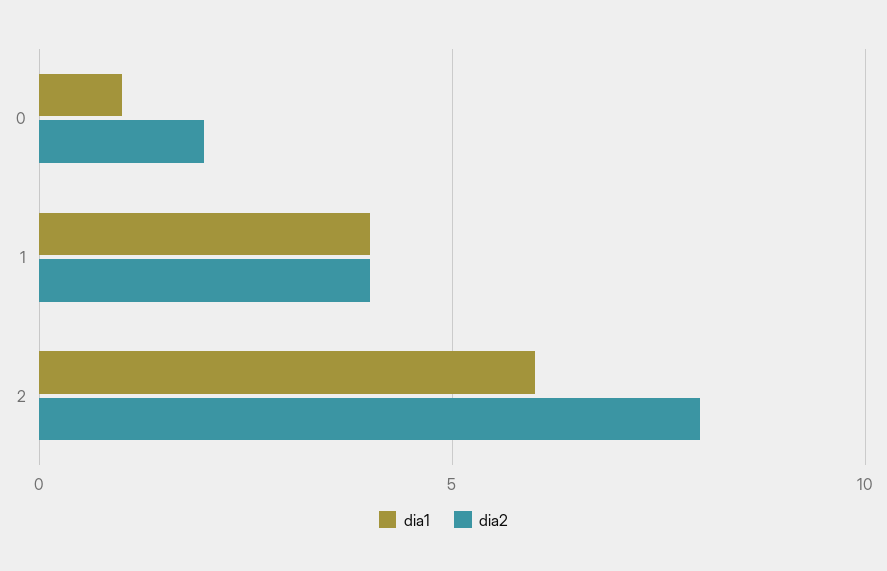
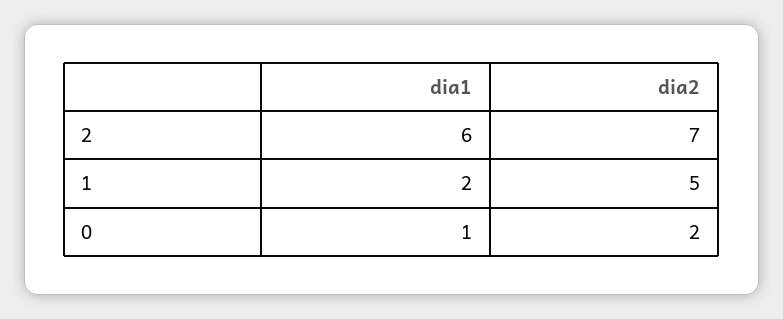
  {
    "dia1": {
      "0": 1,
-     "1": 4,
+     "1": 2,
      "2": 6
    },
    "dia2": {
      "0": 2,
-     "1": 4,
+     "1": 5,
-     "2": 8
+     "2": 7
    }
  }

